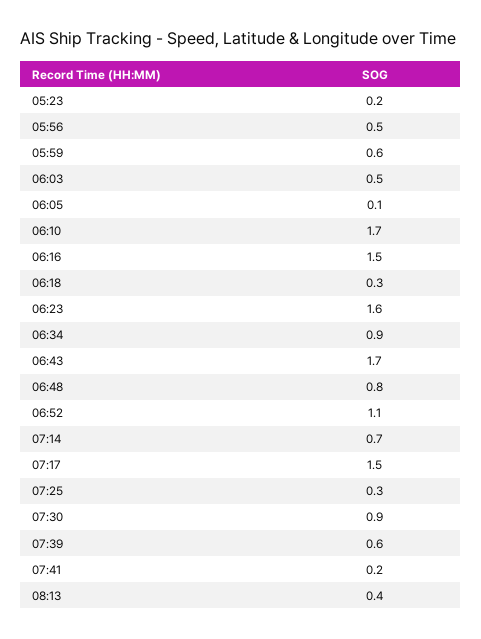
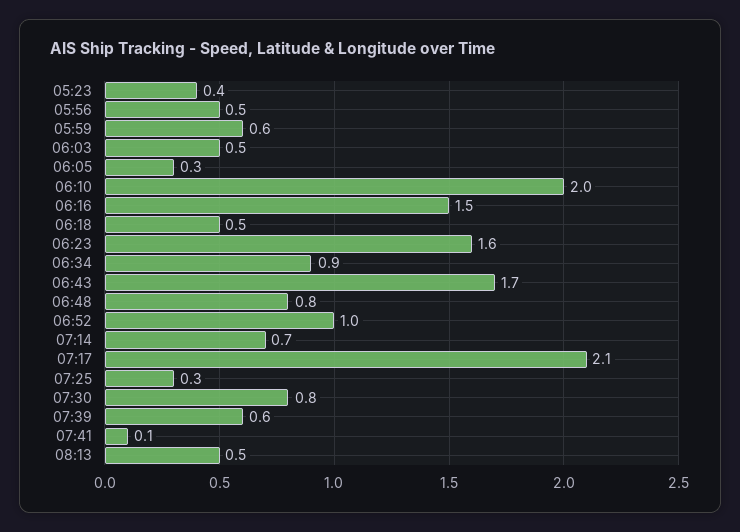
  {
-   "05:23": 0.2,
+   "05:23": 0.4,
    "05:56": 0.5,
    "05:59": 0.6,
    "06:03": 0.5,
-   "06:05": 0.1,
+   "06:05": 0.3,
-   "06:10": 1.7,
+   "06:10": 2,
    "06:16": 1.5,
-   "06:18": 0.3,
+   "06:18": 0.5,
    "06:23": 1.6,
    "06:34": 0.9,
    "06:43": 1.7,
    "06:48": 0.8,
-   "06:52": 1.1,
+   "06:52": 1,
    "07:14": 0.7,
-   "07:17": 1.5,
+   "07:17": 2.1,
    "07:25": 0.3,
-   "07:30": 0.9,
+   "07:30": 0.8,
    "07:39": 0.6,
-   "07:41": 0.2,
+   "07:41": 0.1,
-   "08:13": 0.4
+   "08:13": 0.5
  }

